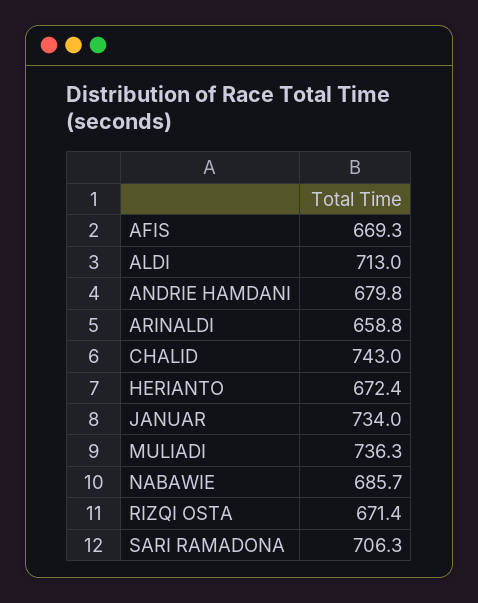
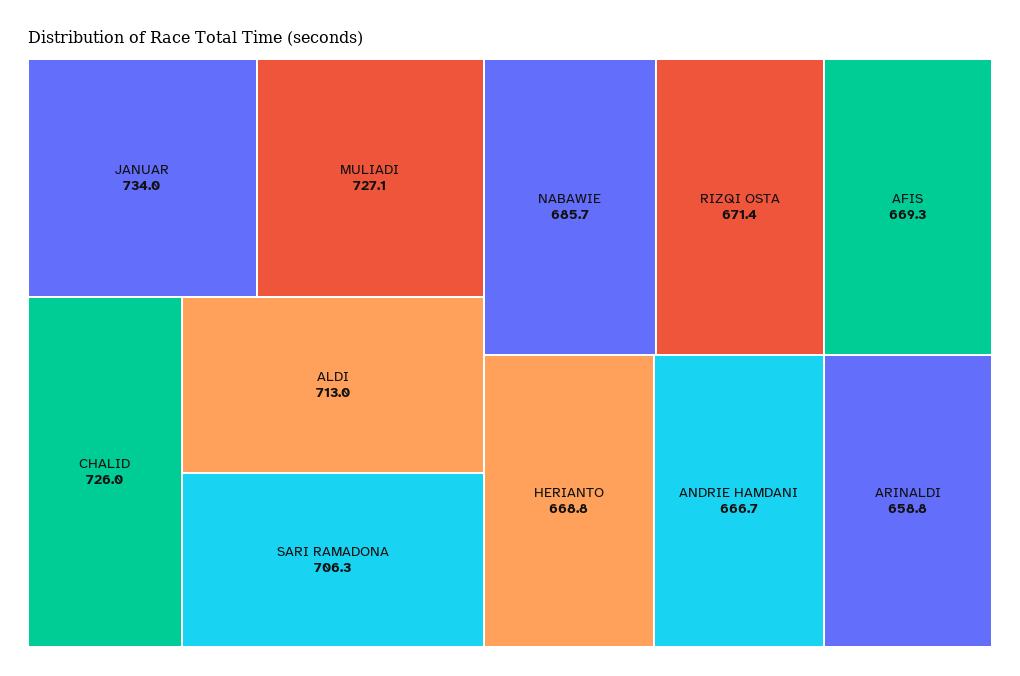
  {
    "AFIS": 669.3,
    "ALDI": 713,
-   "ANDRIE HAMDANI": 679.8,
+   "ANDRIE HAMDANI": 666.7,
    "ARINALDI": 658.8,
-   "CHALID": 743,
+   "CHALID": 726,
-   "HERIANTO": 672.4,
+   "HERIANTO": 668.8,
    "JANUAR": 734,
-   "MULIADI": 736.3,
+   "MULIADI": 727.1,
    "NABAWIE": 685.7,
    "RIZQI OSTA": 671.4,
    "SARI RAMADONA": 706.3
  }

